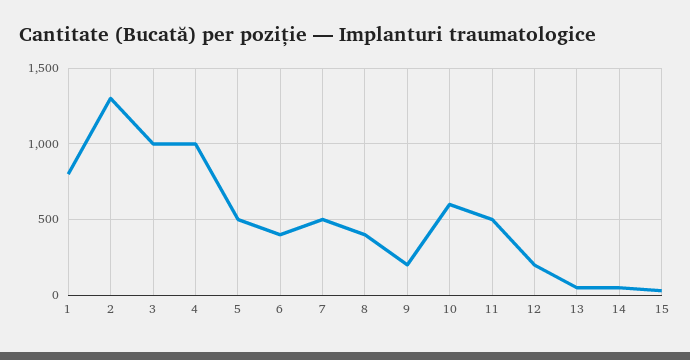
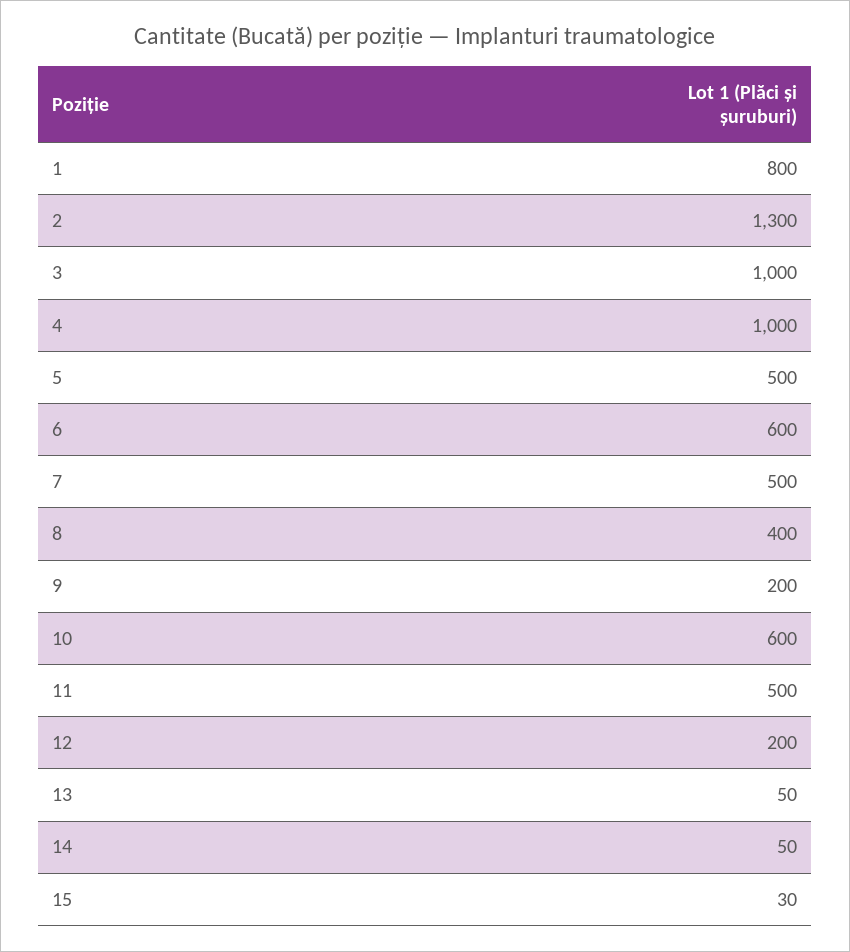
  {
    "1": 800,
    "2": 1300,
    "3": 1000,
    "4": 1000,
    "5": 500,
-   "6": 400,
+   "6": 600,
    "7": 500,
    "8": 400,
    "9": 200,
    "10": 600,
    "11": 500,
    "12": 200,
    "13": 50,
    "14": 50,
    "15": 30
  }

